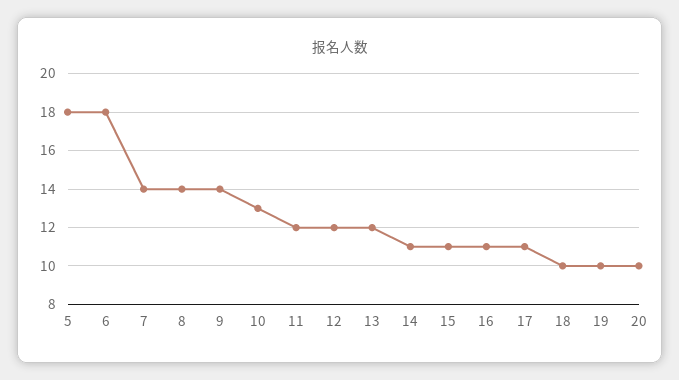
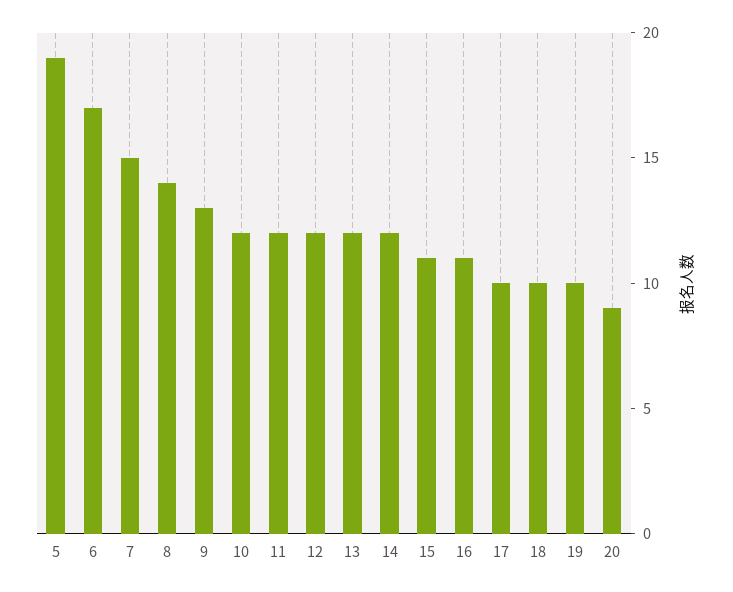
  {
-   "5": 18,
+   "5": 19,
-   "6": 18,
+   "6": 17,
-   "7": 14,
+   "7": 15,
    "8": 14,
-   "9": 14,
+   "9": 13,
-   "10": 13,
+   "10": 12,
    "11": 12,
    "12": 12,
    "13": 12,
-   "14": 11,
+   "14": 12,
    "15": 11,
    "16": 11,
-   "17": 11,
+   "17": 10,
    "18": 10,
    "19": 10,
-   "20": 10
+   "20": 9
  }

